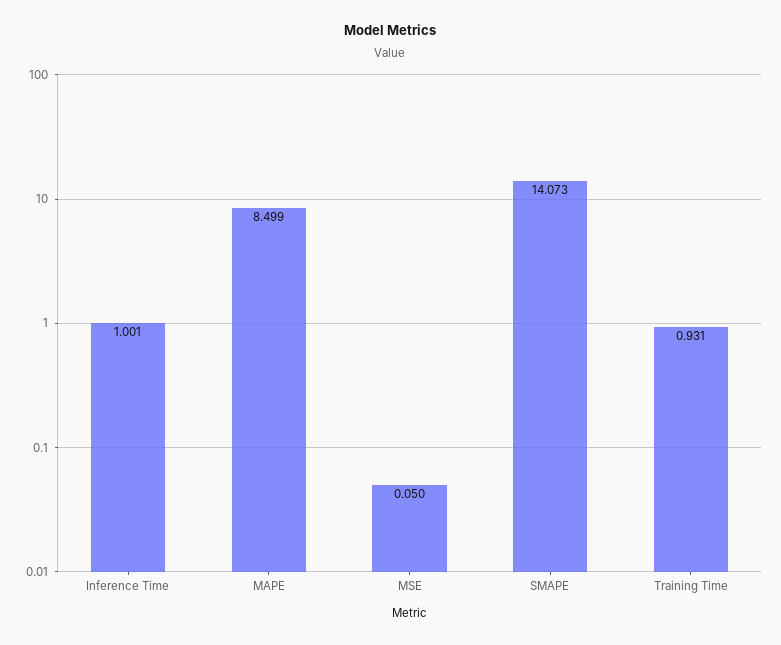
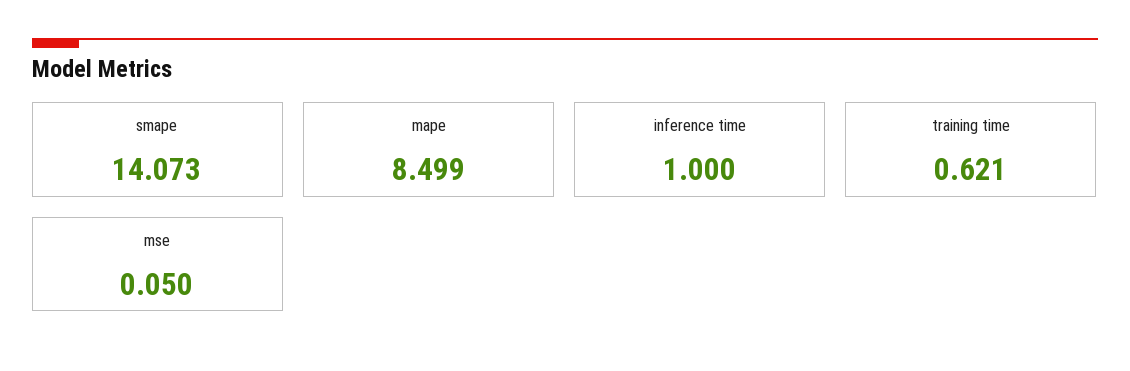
  {
-   "Inference Time": 1.001,
+   "Inference Time": 1,
    "MAPE": 8.499,
    "MSE": 0.05,
    "SMAPE": 14.073,
-   "Training Time": 0.931
+   "Training Time": 0.621
  }

